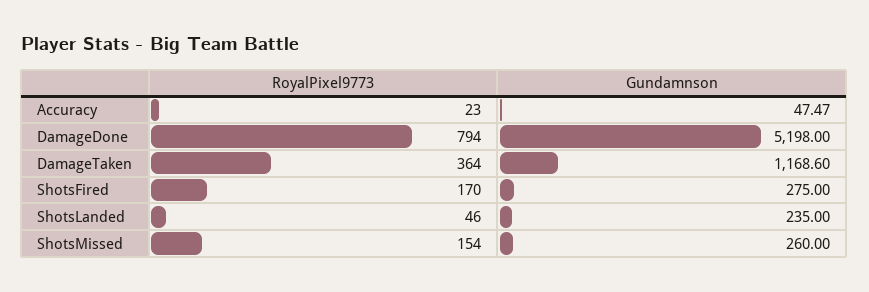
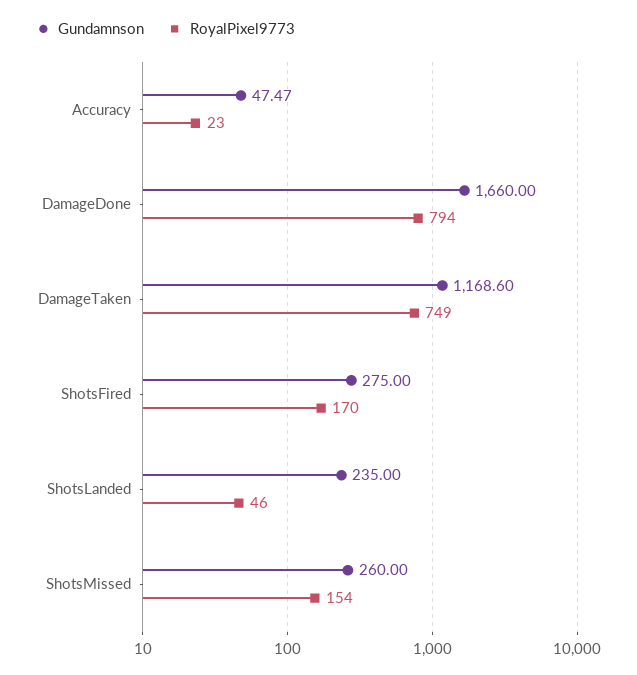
  {
    "RoyalPixel9773": {
      "Accuracy": 23,
      "DamageDone": 794,
-     "DamageTaken": 364,
+     "DamageTaken": 749,
      "ShotsFired": 170,
      "ShotsLanded": 46,
      "ShotsMissed": 154
    },
    "Gundamnson": {
      "Accuracy": 47.47,
-     "DamageDone": 5198,
+     "DamageDone": 1660,
      "DamageTaken": 1168.6,
      "ShotsFired": 275,
      "ShotsLanded": 235,
      "ShotsMissed": 260
    }
  }

